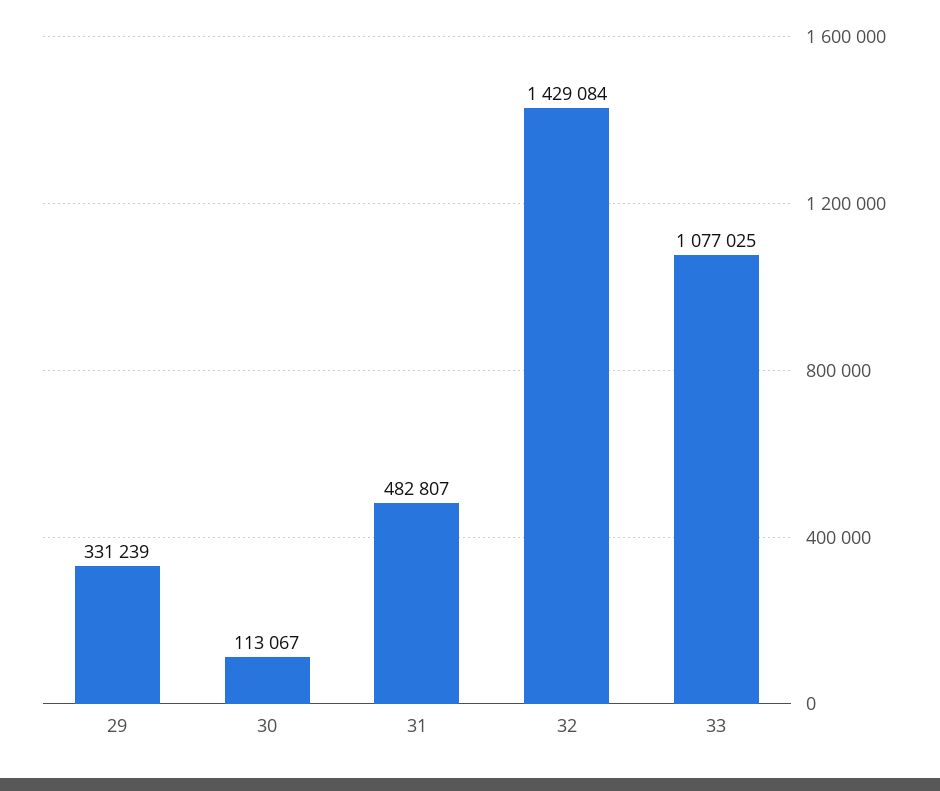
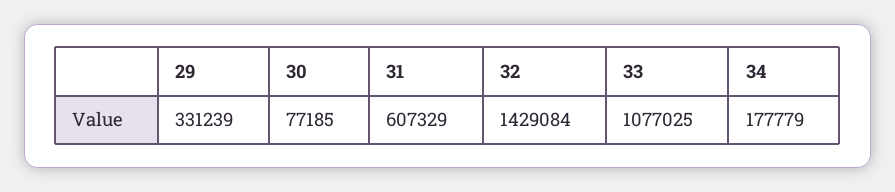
  {
    "29": 331239,
-   "30": 113067,
+   "30": 77185,
-   "31": 482807,
+   "31": 607329,
    "32": 1429084,
-   "33": 1077025
+   "33": 1077025,
+   "34": 177779
  }

